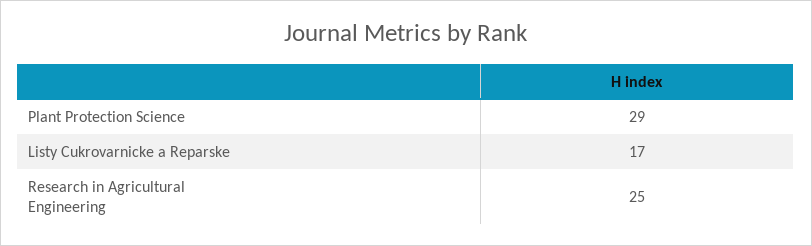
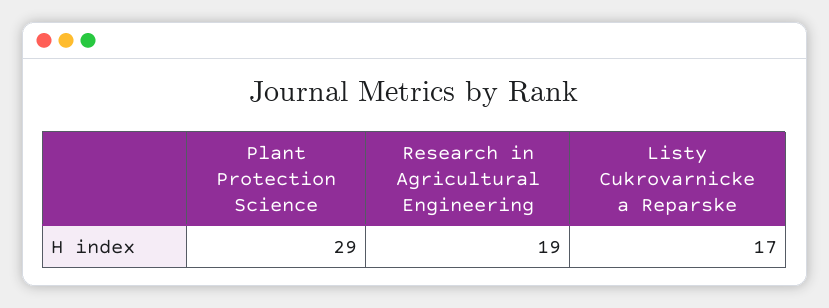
  {
    "Plant Protection Science": 29,
    "Listy Cukrovarnicke a Reparske": 17,
-   "Research in Agricultural Engineering": 25
+   "Research in Agricultural Engineering": 19
  }

